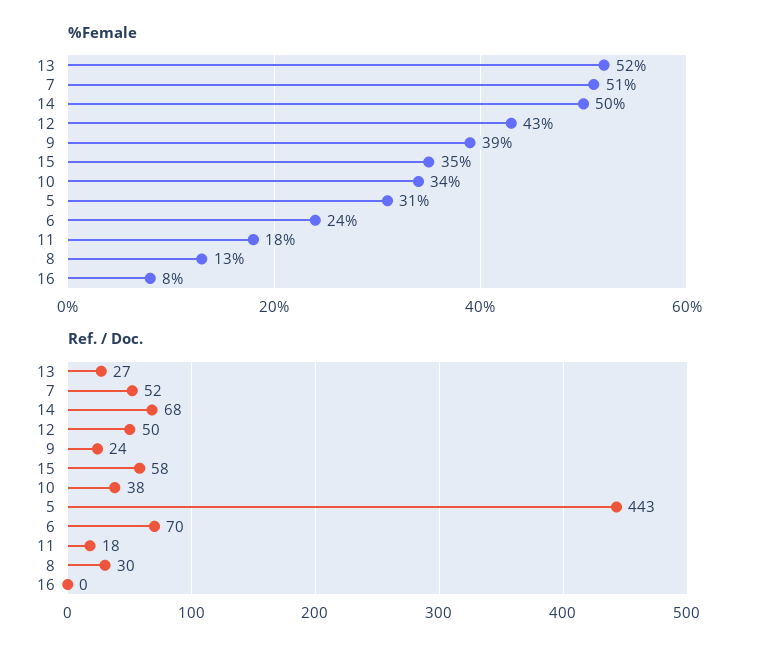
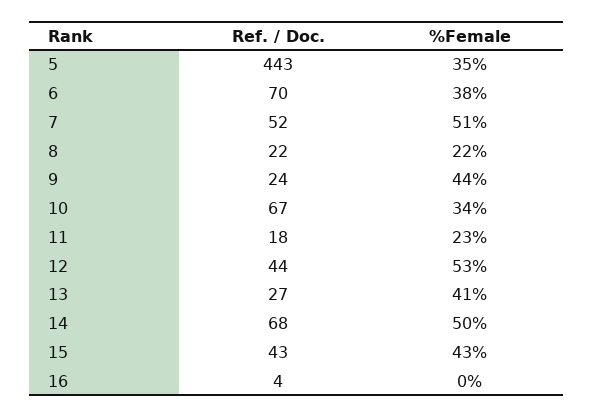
  {
    "%Female": {
-     "13": 52,
+     "13": 41,
      "7": 51,
      "14": 50,
-     "12": 43,
+     "12": 53,
-     "9": 39,
+     "9": 44,
-     "15": 35,
+     "15": 43,
      "10": 34,
-     "5": 31,
+     "5": 35,
-     "6": 24,
+     "6": 38,
-     "11": 18,
+     "11": 23,
-     "8": 13,
+     "8": 22,
-     "16": 8
+     "16": 0
    },
    "Ref. / Doc.": {
      "13": 27,
      "7": 52,
      "14": 68,
-     "12": 50,
+     "12": 44,
      "9": 24,
-     "15": 58,
+     "15": 43,
-     "10": 38,
+     "10": 67,
      "5": 443,
      "6": 70,
      "11": 18,
-     "8": 30,
+     "8": 22,
-     "16": 0
+     "16": 4
    }
  }

